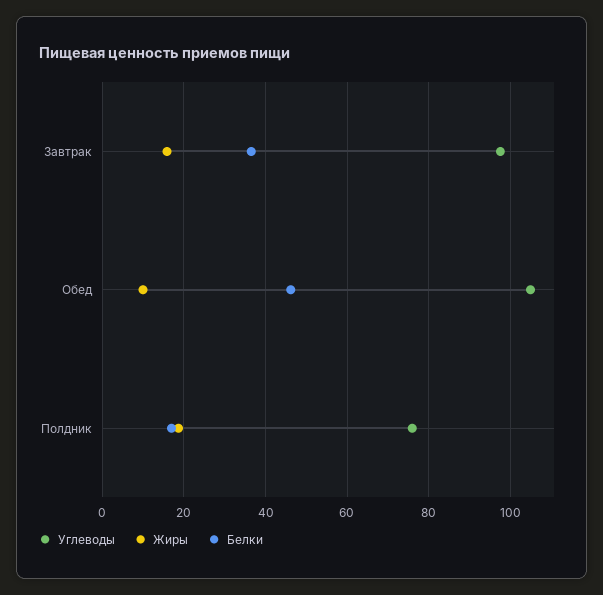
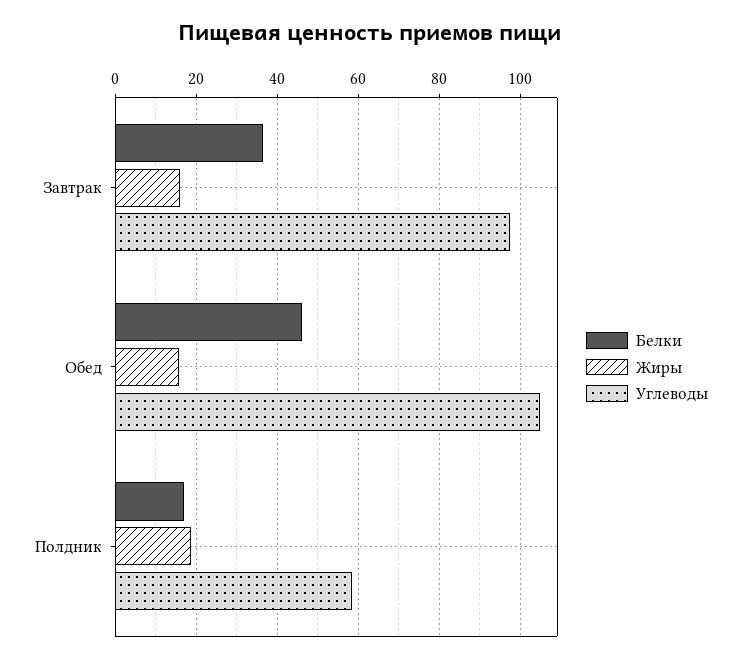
  {
    "Углеводы": {
      "Завтрак": 98,
      "Обед": 104,
-     "Полдник": 76
+     "Полдник": 58
    },
    "Жиры": {
      "Завтрак": 16,
-     "Обед": 10,
+     "Обед": 16,
      "Полдник": 18
    },
    "Белки": {
      "Завтрак": 36,
      "Обед": 46,
      "Полдник": 18
    }
  }

